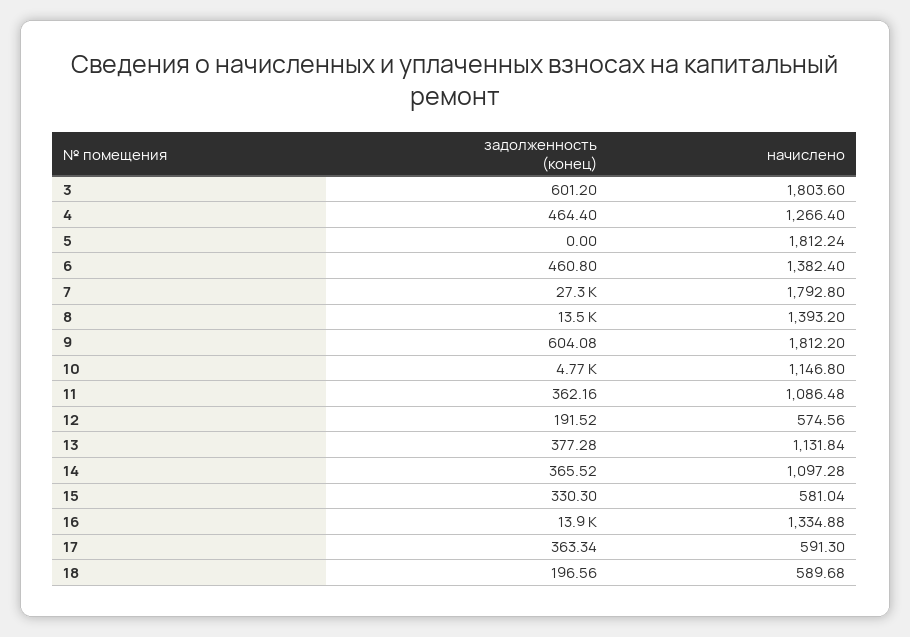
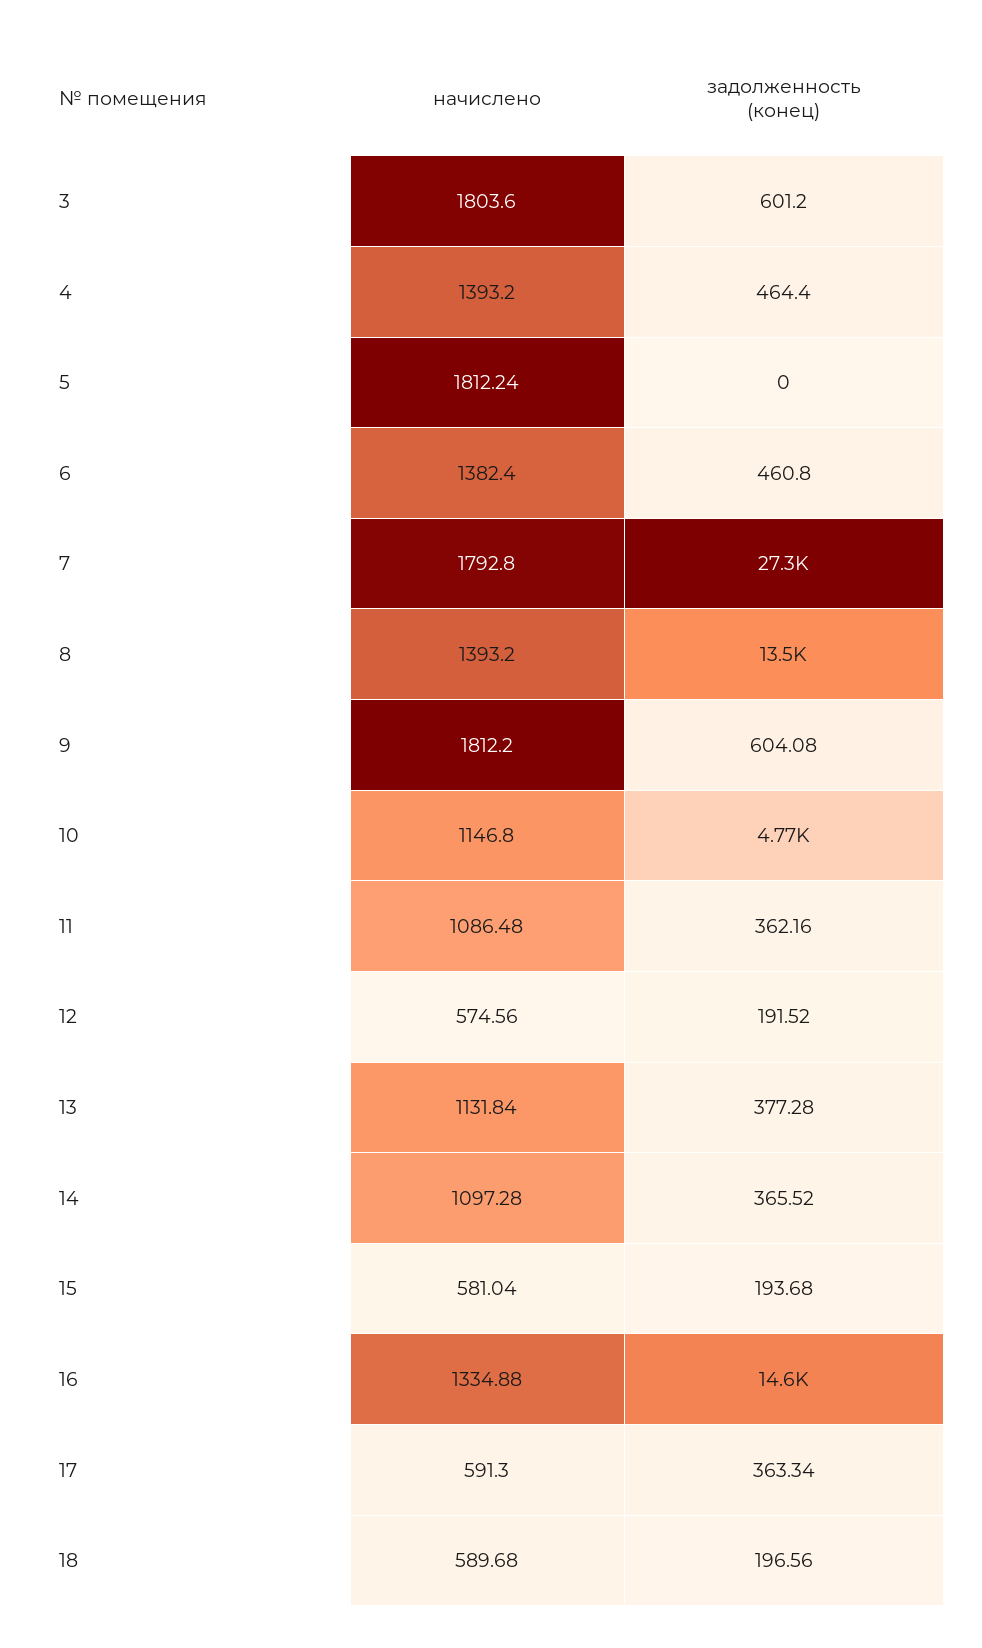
  {
    "задолженность (конец)": {
      "3": 601.2,
      "4": 464.4,
      "5": 0,
      "6": 460.8,
      "7": 27300,
      "8": 13500,
      "9": 604.08,
      "10": 4770,
      "11": 362.16,
      "12": 191.52,
      "13": 377.28,
      "14": 365.52,
-     "15": 330.3,
+     "15": 193.68,
-     "16": 13900,
+     "16": 14600,
      "17": 363.34,
      "18": 196.56
    },
    "начислено": {
      "3": 1803.6,
-     "4": 1266.4,
+     "4": 1393.2,
      "5": 1812.24,
      "6": 1382.4,
      "7": 1792.8,
      "8": 1393.2,
      "9": 1812.2,
      "10": 1146.8,
      "11": 1086.48,
      "12": 574.56,
      "13": 1131.84,
      "14": 1097.28,
      "15": 581.04,
      "16": 1334.88,
      "17": 591.3,
      "18": 589.68
    }
  }

